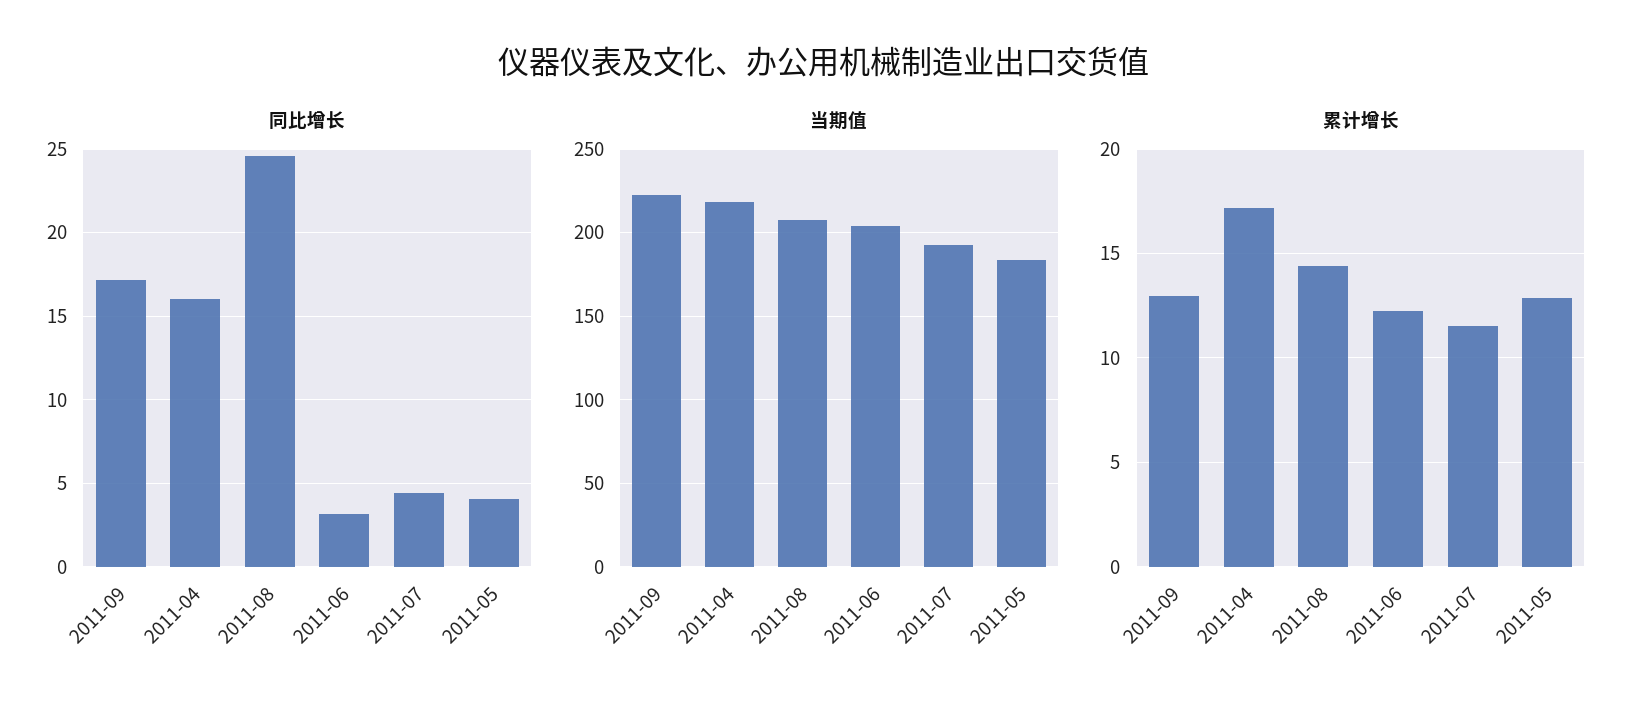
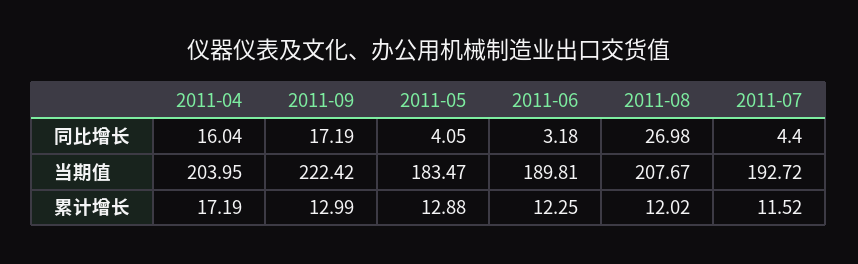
  {
    "同比增长": {
      "2011-09": 17.19,
      "2011-04": 16.04,
-     "2011-08": 24.5,
+     "2011-08": 26.98,
      "2011-06": 3.18,
      "2011-07": 4.4,
      "2011-05": 4.05
    },
    "当期值": {
      "2011-09": 222.42,
-     "2011-04": 220,
+     "2011-04": 203.95,
      "2011-08": 207.67,
-     "2011-06": 205,
+     "2011-06": 189.81,
      "2011-07": 192.72,
      "2011-05": 183.47
    },
    "累计增长": {
      "2011-09": 12.99,
      "2011-04": 17.19,
-     "2011-08": 14.5,
+     "2011-08": 12.02,
      "2011-06": 12.25,
      "2011-07": 11.52,
      "2011-05": 12.88
    }
  }

